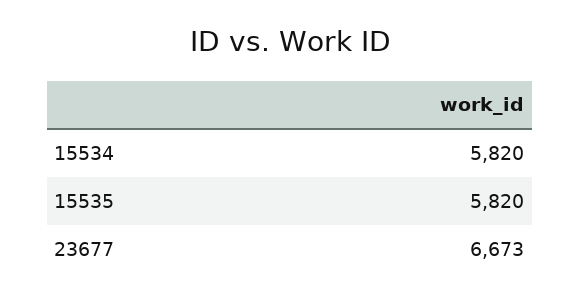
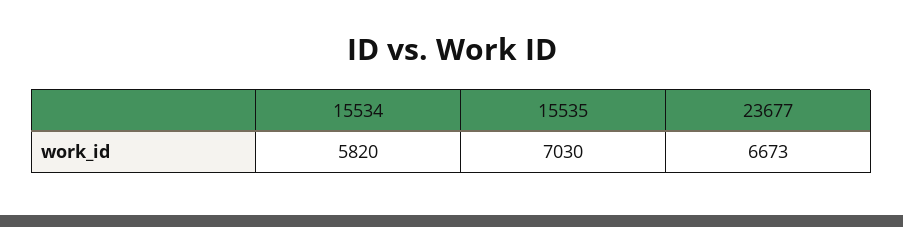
  {
    "15534": 5820,
-   "15535": 5820,
+   "15535": 7030,
    "23677": 6673
  }

